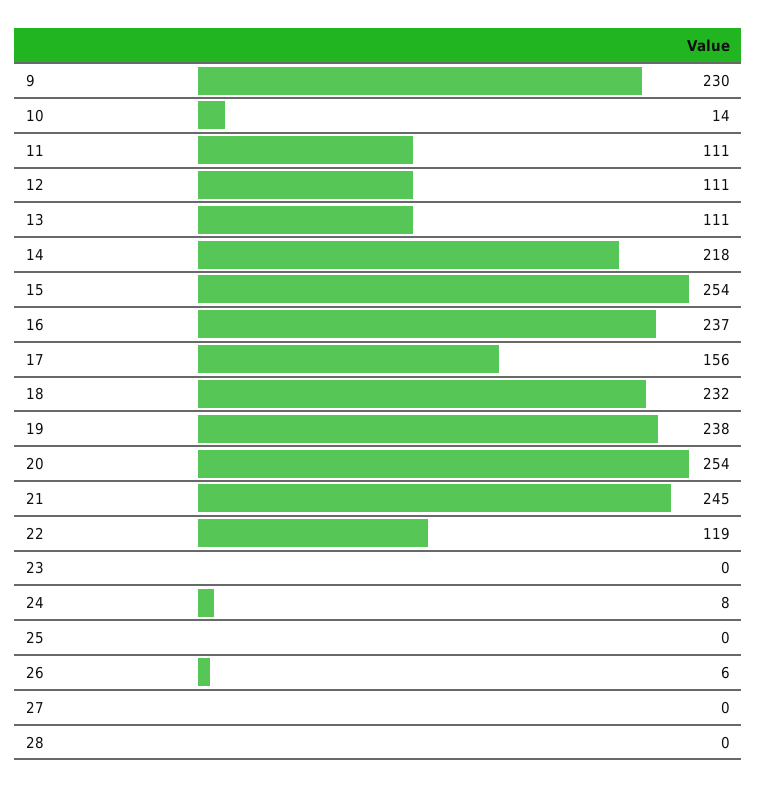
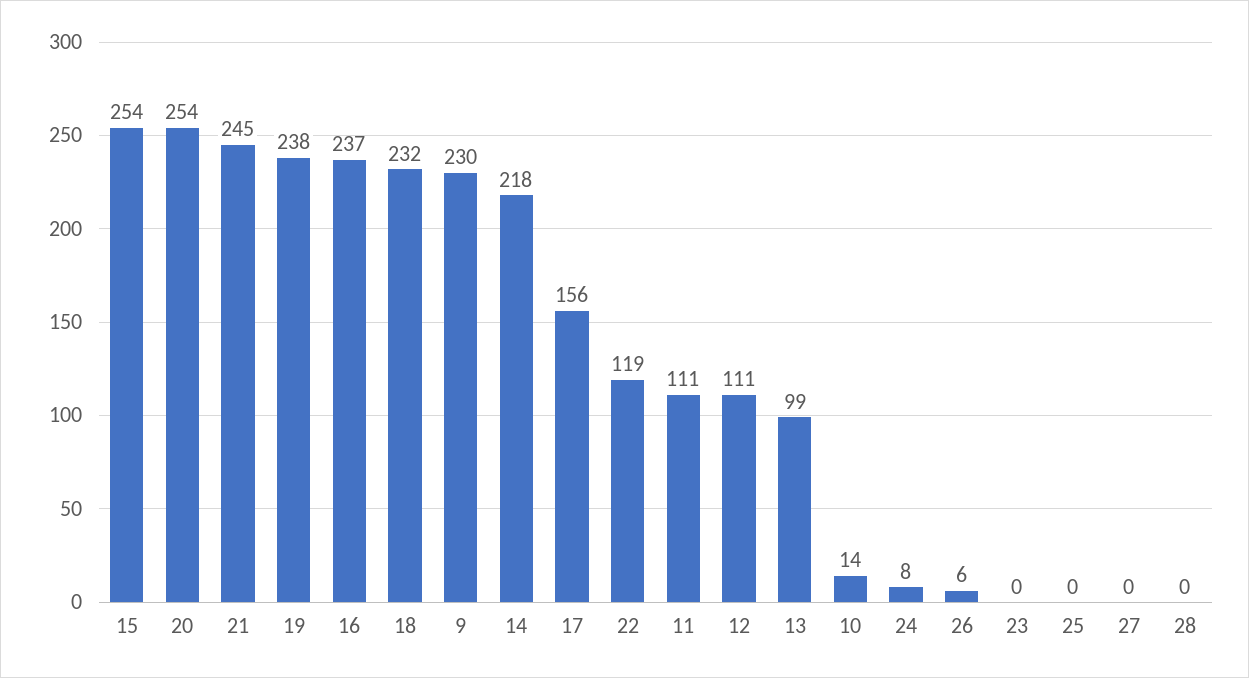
  {
    "9": 230,
    "10": 14,
    "11": 111,
    "12": 111,
-   "13": 111,
+   "13": 99,
    "14": 218,
    "15": 254,
    "16": 237,
    "17": 156,
    "18": 232,
    "19": 238,
    "20": 254,
    "21": 245,
    "22": 119,
    "23": 0,
    "24": 8,
    "25": 0,
    "26": 6,
    "27": 0,
    "28": 0
  }

